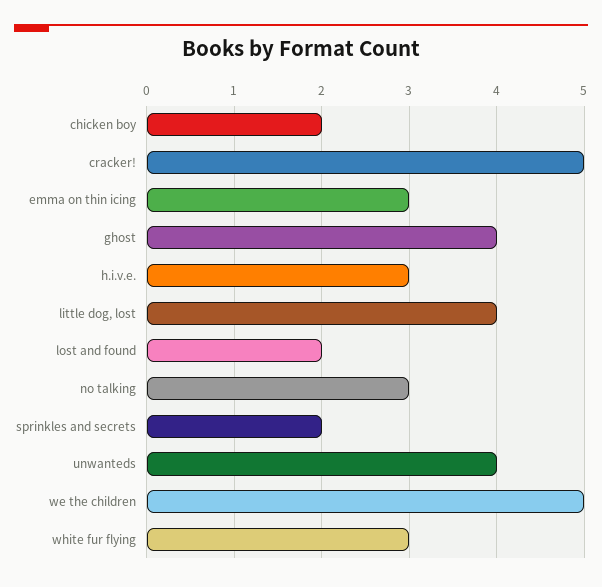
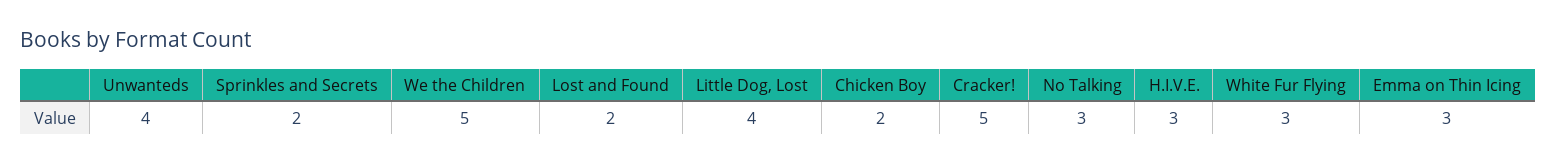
  {
    "chicken boy": 2,
    "cracker!": 5,
    "emma on thin icing": 3,
-   "ghost": 4,
    "h.i.v.e.": 3,
    "little dog, lost": 4,
    "lost and found": 2,
    "no talking": 3,
    "sprinkles and secrets": 2,
    "unwanteds": 4,
    "we the children": 5,
    "white fur flying": 3
  }

